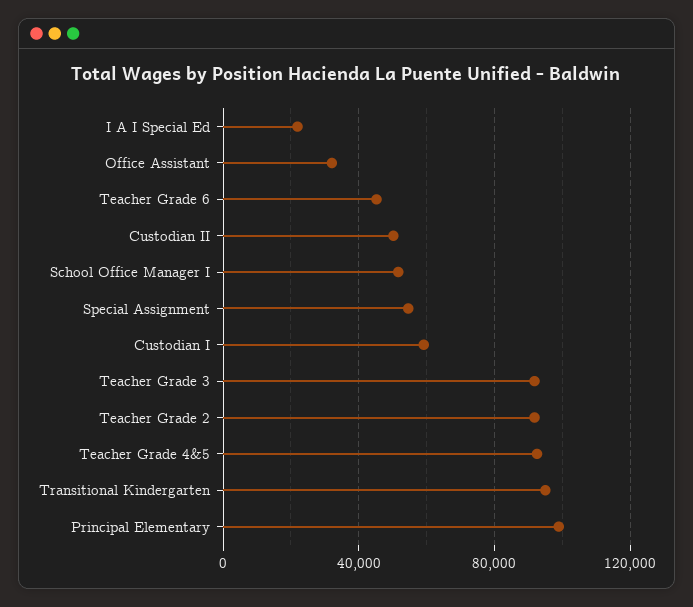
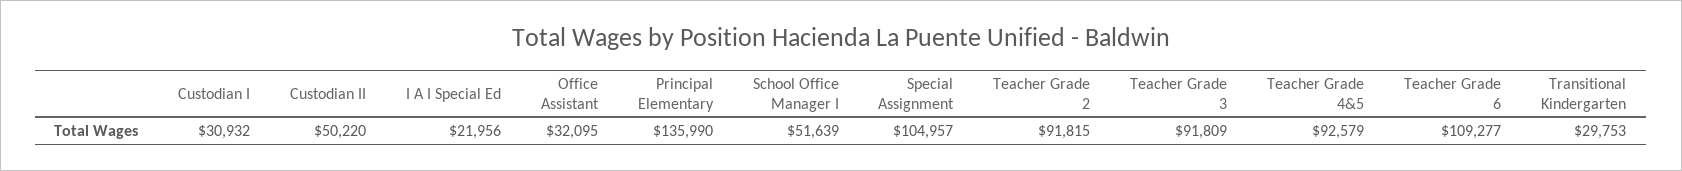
  {
    "I A I Special Ed": 21956,
    "Office Assistant": 32095,
-   "Teacher Grade 6": 45000,
+   "Teacher Grade 6": 109277,
    "Custodian II": 50220,
    "School Office Manager I": 51639,
-   "Special Assignment": 55000,
+   "Special Assignment": 104957,
-   "Custodian I": 60000,
+   "Custodian I": 30932,
    "Teacher Grade 3": 91809,
    "Teacher Grade 2": 91815,
    "Teacher Grade 4&5": 92579,
-   "Transitional Kindergarten": 95000,
+   "Transitional Kindergarten": 29753,
-   "Principal Elementary": 100000
+   "Principal Elementary": 135990
  }

